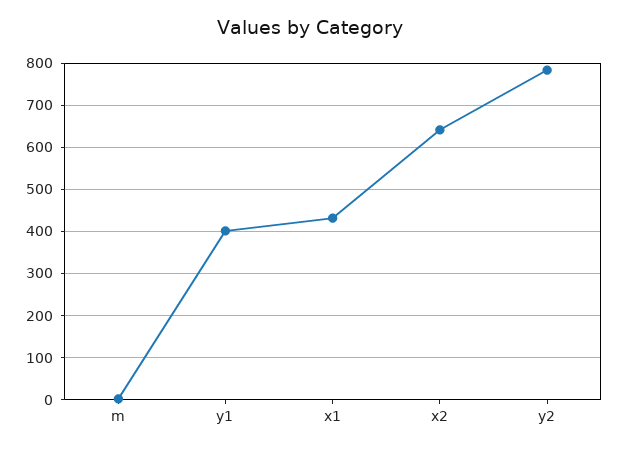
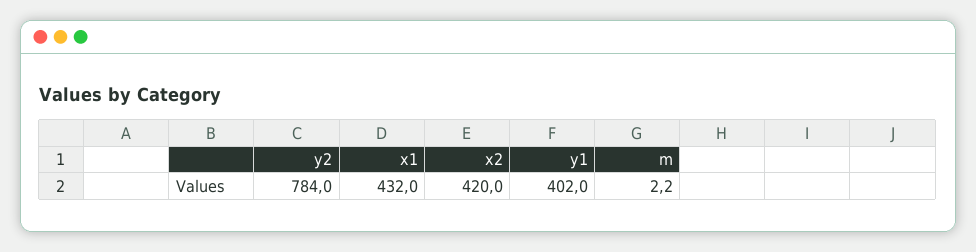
  {
    "m": 2.2,
    "y1": 402,
    "x1": 432,
-   "x2": 640,
+   "x2": 420,
    "y2": 784
  }

